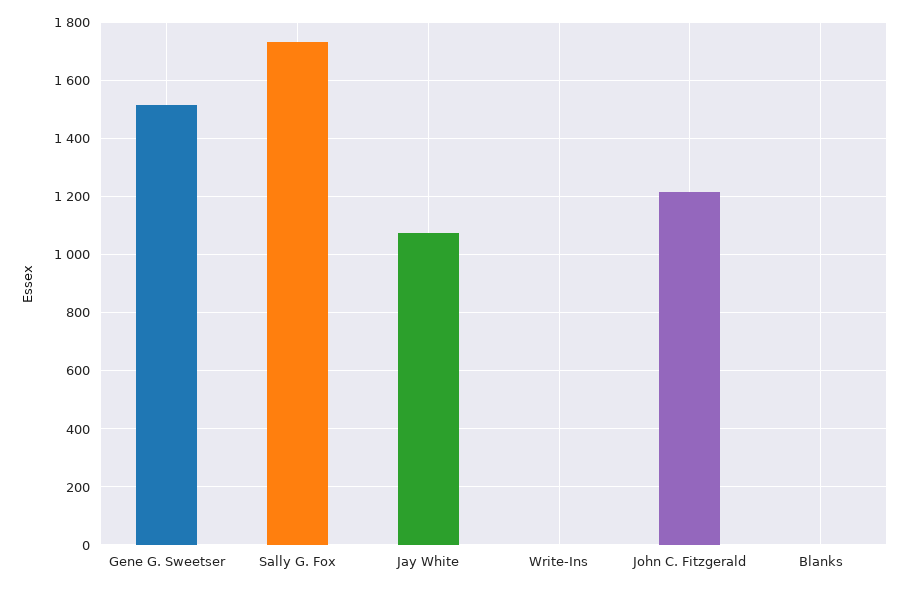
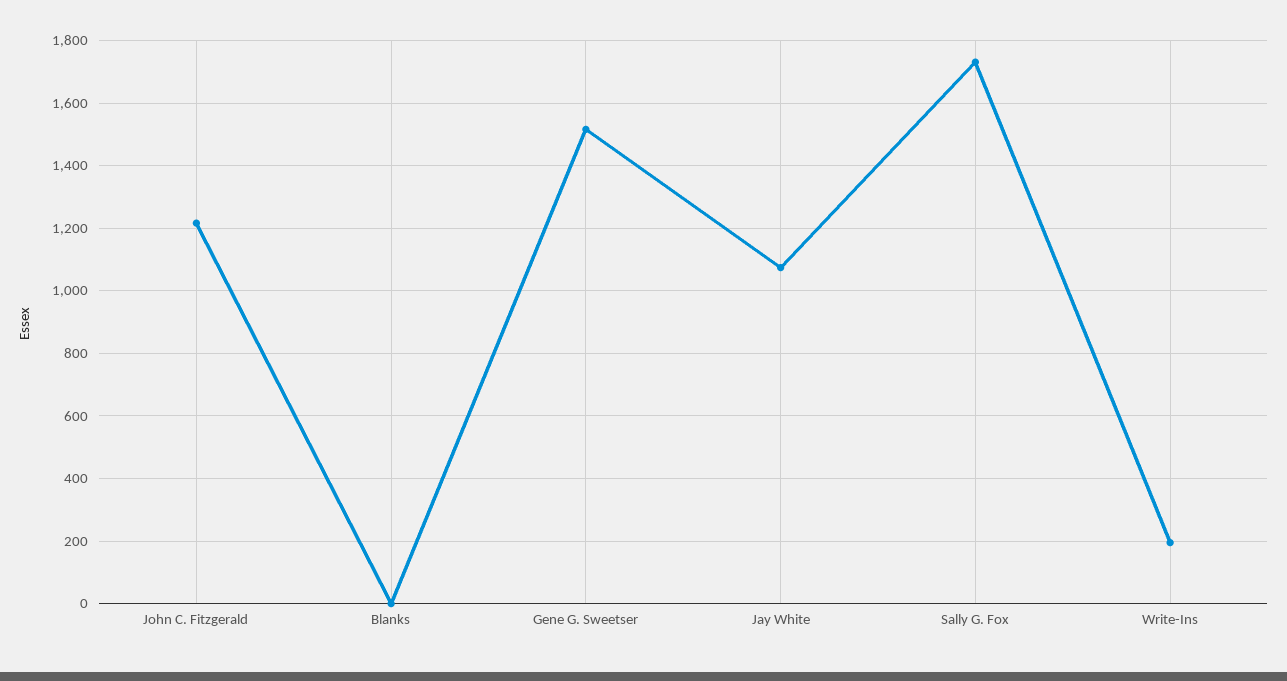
  {
    "Gene G. Sweetser": 1520,
    "Sally G. Fox": 1740,
    "Jay White": 1080,
-   "Write-Ins": 0,
+   "Write-Ins": 200,
    "John C. Fitzgerald": 1220,
    "Blanks": 0
  }

